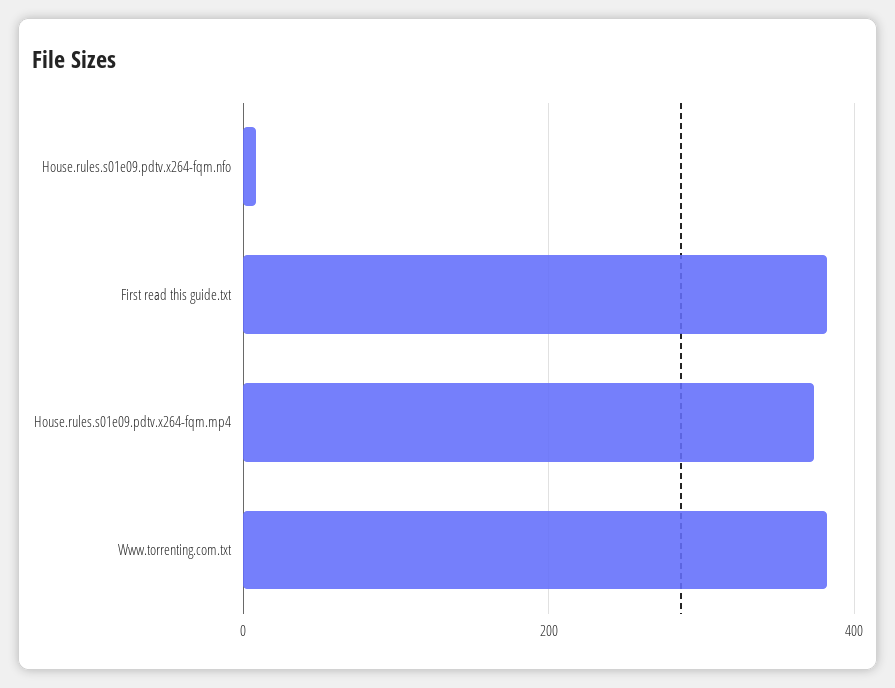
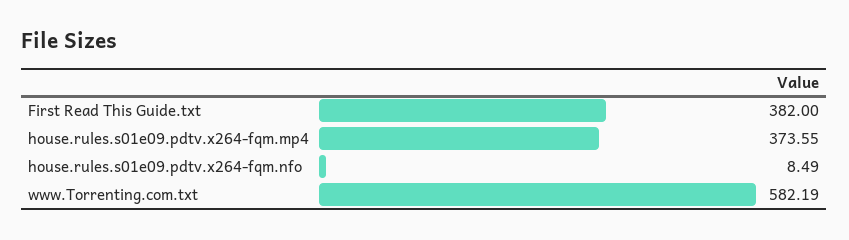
  {
    "House.rules.s01e09.pdtv.x264-fqm.nfo": 8.49,
    "First read this guide.txt": 382,
    "House.rules.s01e09.pdtv.x264-fqm.mp4": 373.55,
-   "Www.torrenting.com.txt": 380
+   "Www.torrenting.com.txt": 582.19
  }

